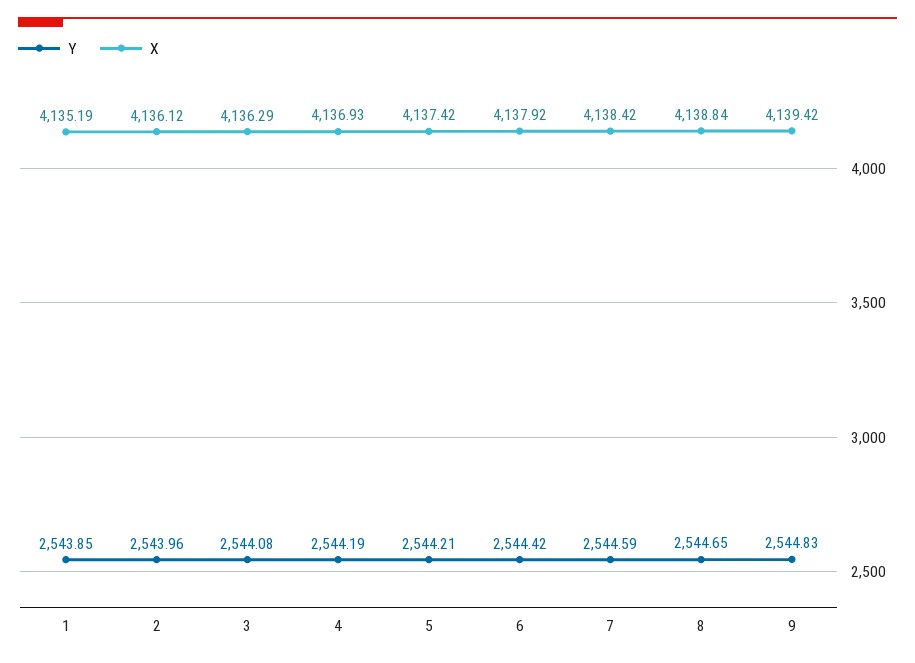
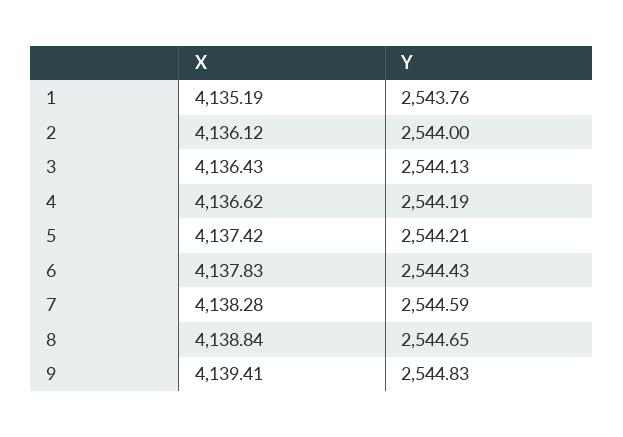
  {
    "Y": {
-     "1": 2543.85,
+     "1": 2543.76,
-     "2": 2543.96,
+     "2": 2544,
-     "3": 2544.08,
+     "3": 2544.13,
      "4": 2544.19,
      "5": 2544.21,
-     "6": 2544.42,
+     "6": 2544.43,
      "7": 2544.59,
      "8": 2544.65,
      "9": 2544.83
    },
    "X": {
      "1": 4135.19,
      "2": 4136.12,
-     "3": 4136.29,
+     "3": 4136.43,
-     "4": 4136.93,
+     "4": 4136.62,
      "5": 4137.42,
-     "6": 4137.92,
+     "6": 4137.83,
-     "7": 4138.42,
+     "7": 4138.28,
      "8": 4138.84,
-     "9": 4139.42
+     "9": 4139.41
    }
  }

